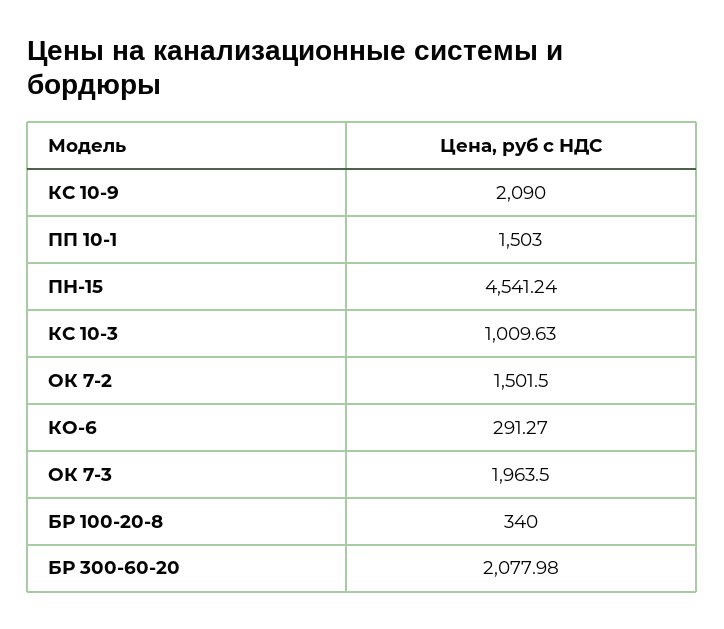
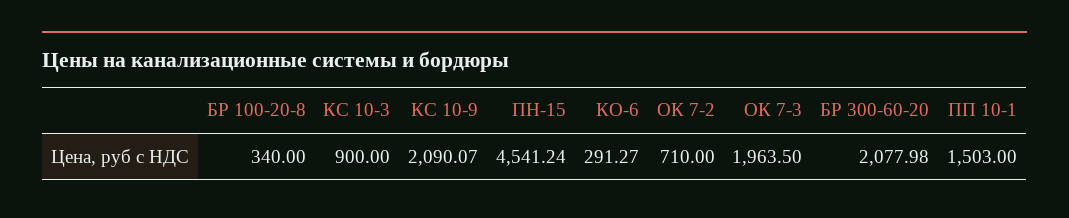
  {
-   "КС 10-9": 2090,
+   "КС 10-9": 2090.07,
    "ПП 10-1": 1503,
    "ПН-15": 4541.24,
-   "КС 10-3": 1009.63,
+   "КС 10-3": 900,
-   "ОК 7-2": 1501.5,
+   "ОК 7-2": 710,
    "КО-6": 291.27,
    "ОК 7-3": 1963.5,
    "БР 100-20-8": 340,
    "БР 300-60-20": 2077.98
  }

